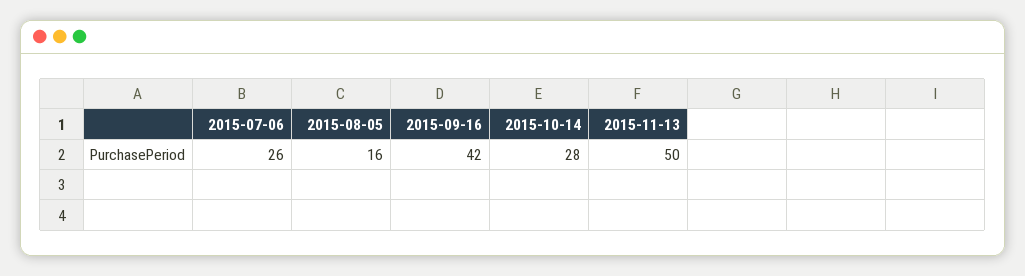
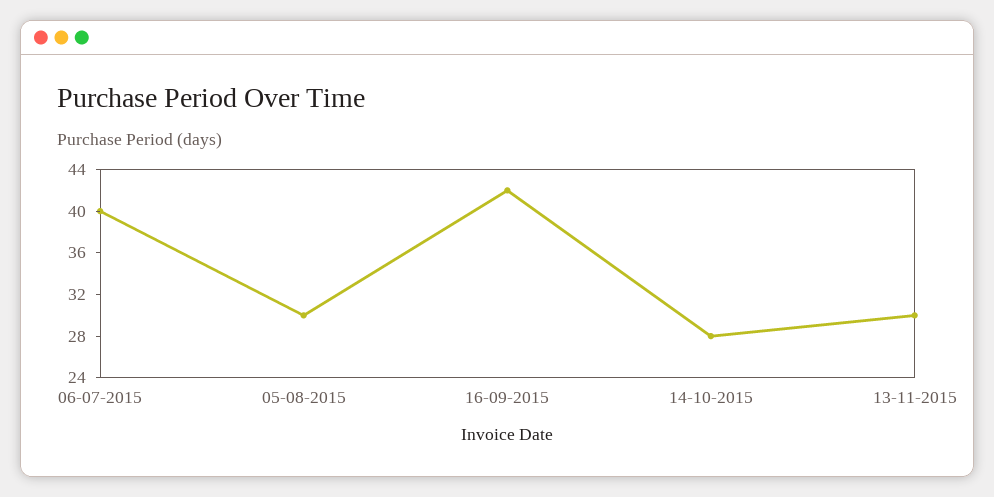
  {
-   "2015-07-06": 26,
+   "2015-07-06": 40,
-   "2015-08-05": 16,
+   "2015-08-05": 30,
    "2015-09-16": 42,
    "2015-10-14": 28,
-   "2015-11-13": 50
+   "2015-11-13": 30
  }

